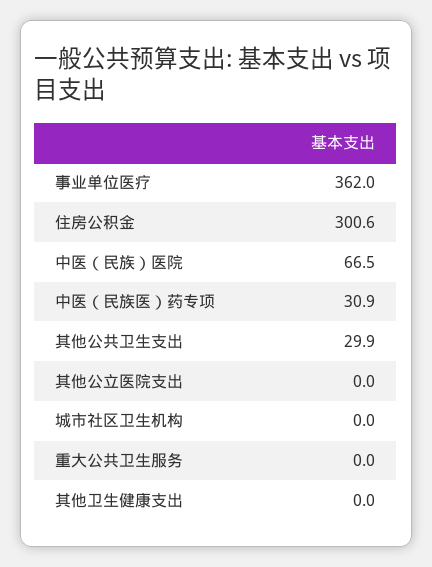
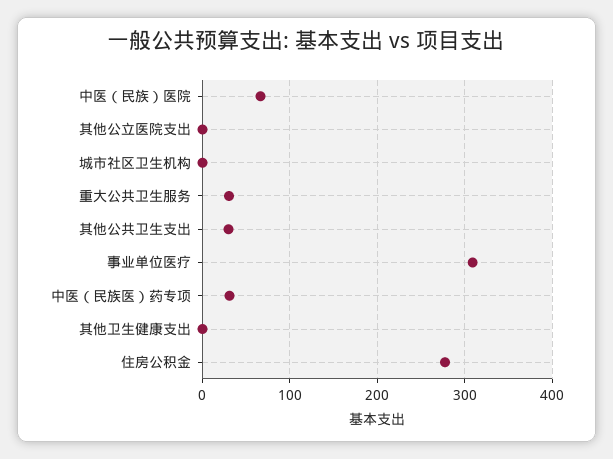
  {
-   "事业单位医疗": 362,
+   "事业单位医疗": 310,
-   "住房公积金": 300.6,
+   "住房公积金": 280,
    "中医（民族）医院": 66.5,
    "中医（民族医）药专项": 30.9,
    "其他公共卫生支出": 29.9,
    "其他公立医院支出": 0,
    "城市社区卫生机构": 0,
-   "重大公共卫生服务": 0,
+   "重大公共卫生服务": 30,
    "其他卫生健康支出": 0
  }

